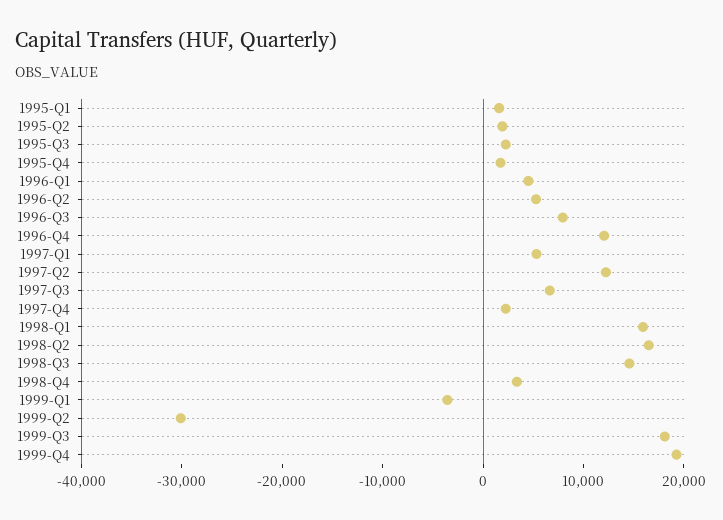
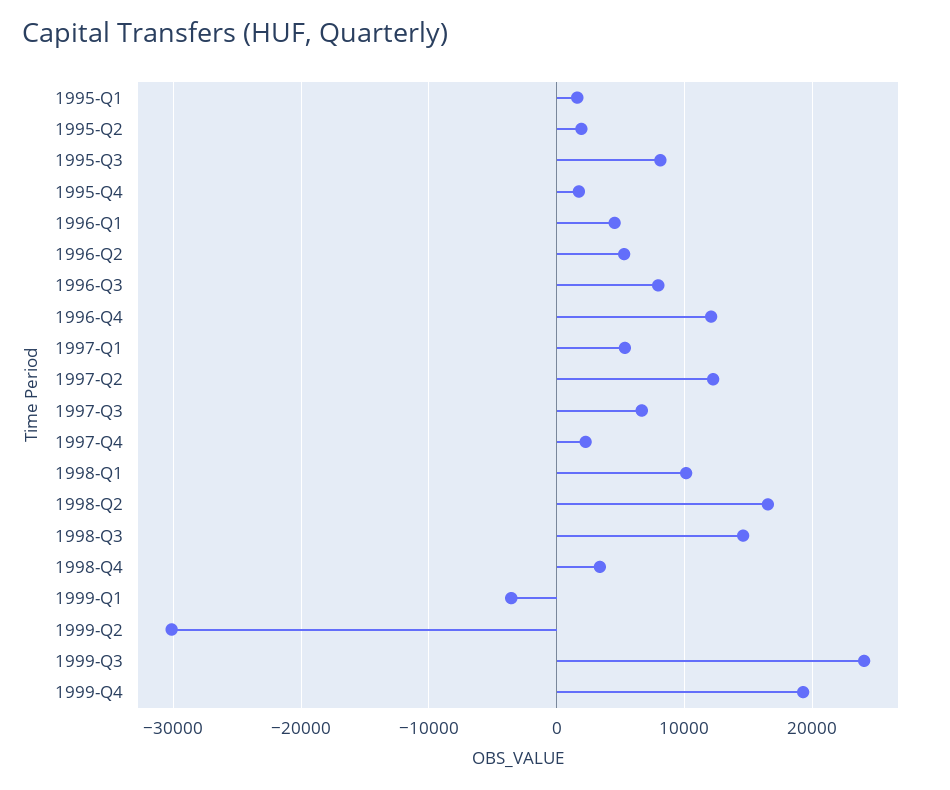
  {
    "1995-Q1": 2000,
    "1995-Q2": 2000,
-   "1995-Q3": 2000,
+   "1995-Q3": 8000,
    "1995-Q4": 2000,
    "1996-Q1": 5000,
    "1996-Q2": 5000,
    "1996-Q3": 8000,
    "1996-Q4": 12000,
    "1997-Q1": 5000,
    "1997-Q2": 12000,
    "1997-Q3": 7000,
    "1997-Q4": 2000,
-   "1998-Q1": 16000,
+   "1998-Q1": 10000,
    "1998-Q2": 17000,
    "1998-Q3": 15000,
    "1998-Q4": 3000,
    "1999-Q1": -4000,
    "1999-Q2": -30000,
-   "1999-Q3": 18000,
+   "1999-Q3": 24000,
    "1999-Q4": 19000
  }

